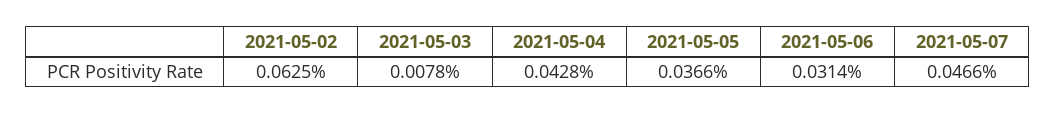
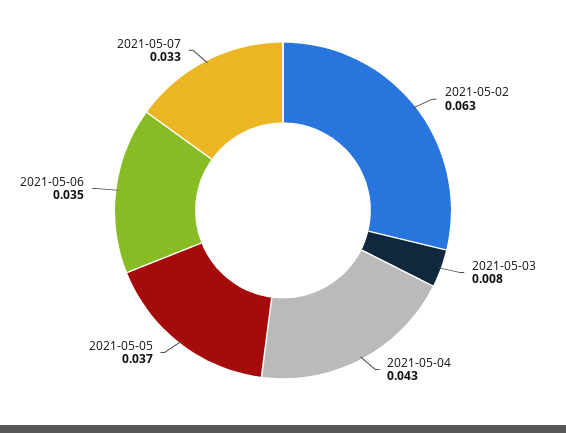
  {
    "2021-05-02": 0.0625,
    "2021-05-03": 0.0078,
    "2021-05-04": 0.0428,
    "2021-05-05": 0.0366,
-   "2021-05-06": 0.0314,
+   "2021-05-06": 0.035,
-   "2021-05-07": 0.0466
+   "2021-05-07": 0.033
  }

